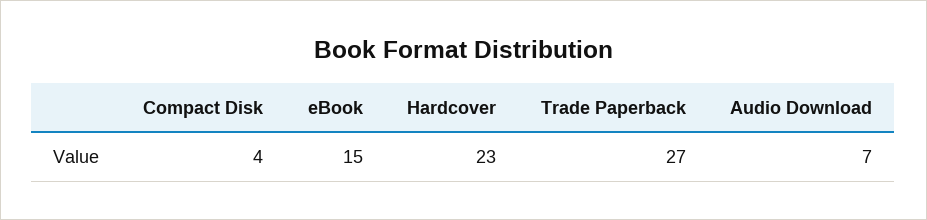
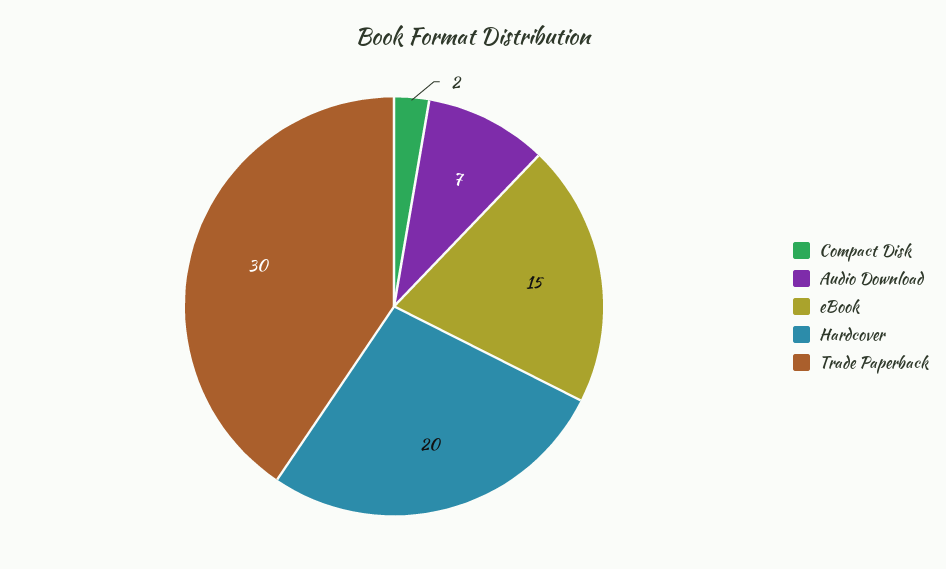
  {
-   "Compact Disk": 4,
+   "Compact Disk": 2,
    "eBook": 15,
-   "Hardcover": 23,
+   "Hardcover": 20,
-   "Trade Paperback": 27,
+   "Trade Paperback": 30,
    "Audio Download": 7
  }

